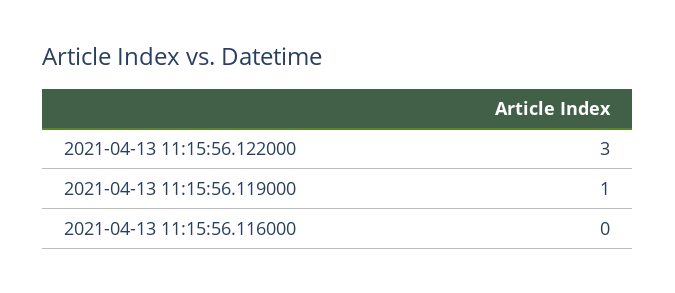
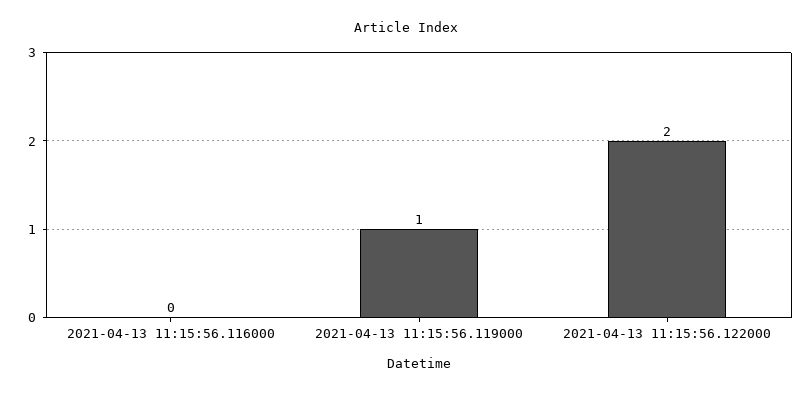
  {
-   "2021-04-13 11:15:56.122000": 3,
+   "2021-04-13 11:15:56.122000": 2,
    "2021-04-13 11:15:56.119000": 1,
    "2021-04-13 11:15:56.116000": 0
  }

